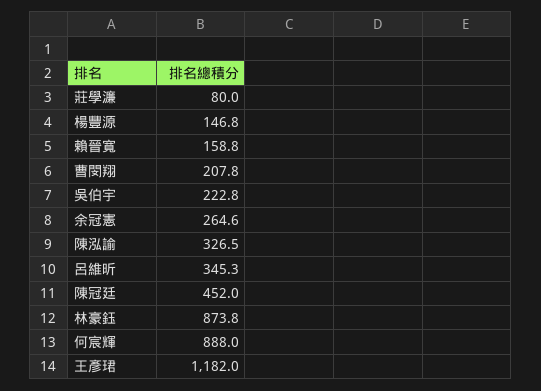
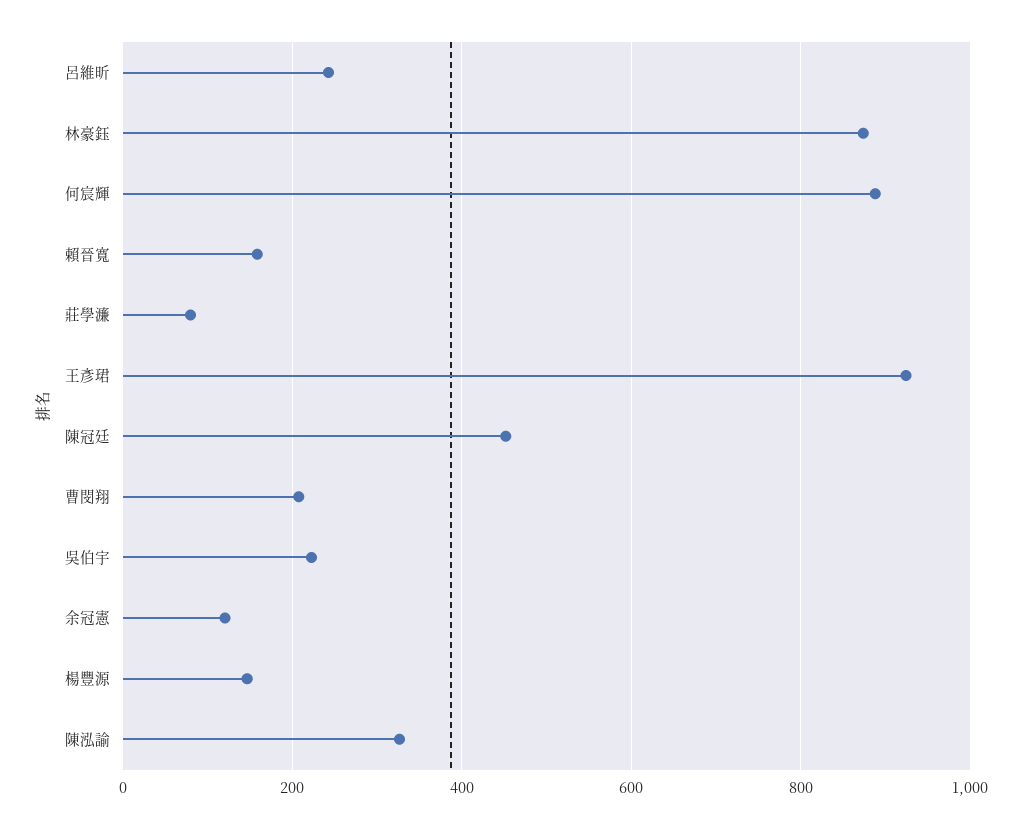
  {
    "莊學濂": 80,
    "楊豐源": 146.8,
    "賴晉寬": 158.8,
    "曹閔翔": 207.8,
    "吳伯宇": 222.8,
-   "余冠憲": 264.6,
+   "余冠憲": 120,
    "陳泓諭": 326.5,
-   "呂維昕": 345.3,
+   "呂維昕": 240,
    "陳冠廷": 452,
    "林豪鈺": 873.8,
    "何宸輝": 888,
-   "王彥珺": 1182
+   "王彥珺": 920
  }

